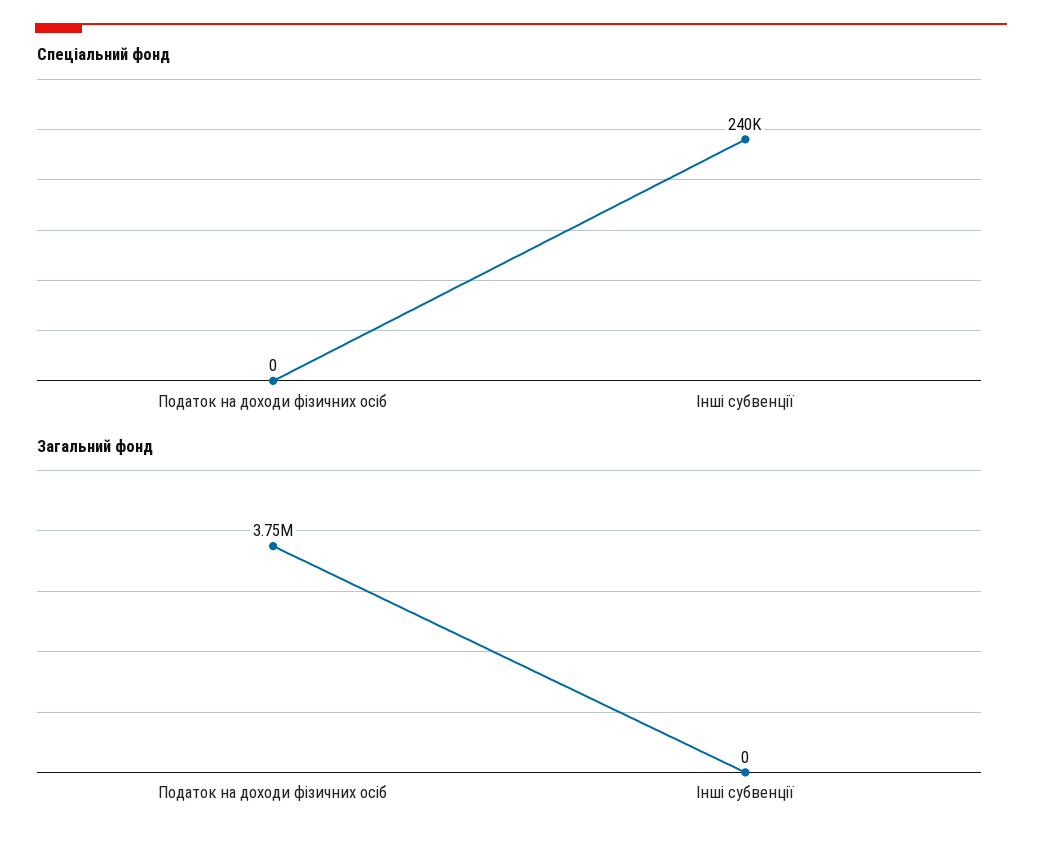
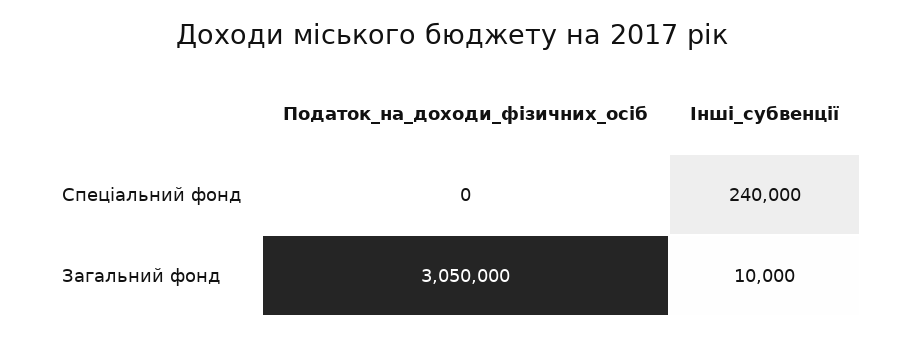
  {
    "Спеціальний фонд": {
      "Податок на доходи фізичних осіб": 0,
      "Інші субвенції": 240000
    },
    "Загальний фонд": {
-     "Податок на доходи фізичних осіб": 3750000,
+     "Податок на доходи фізичних осіб": 3050000,
-     "Інші субвенції": 0
+     "Інші субвенції": 10000
    }
  }

